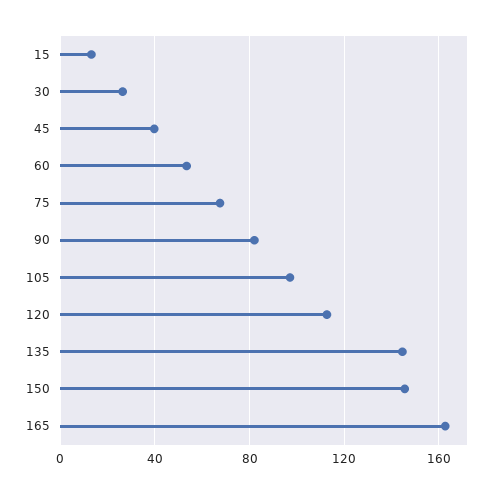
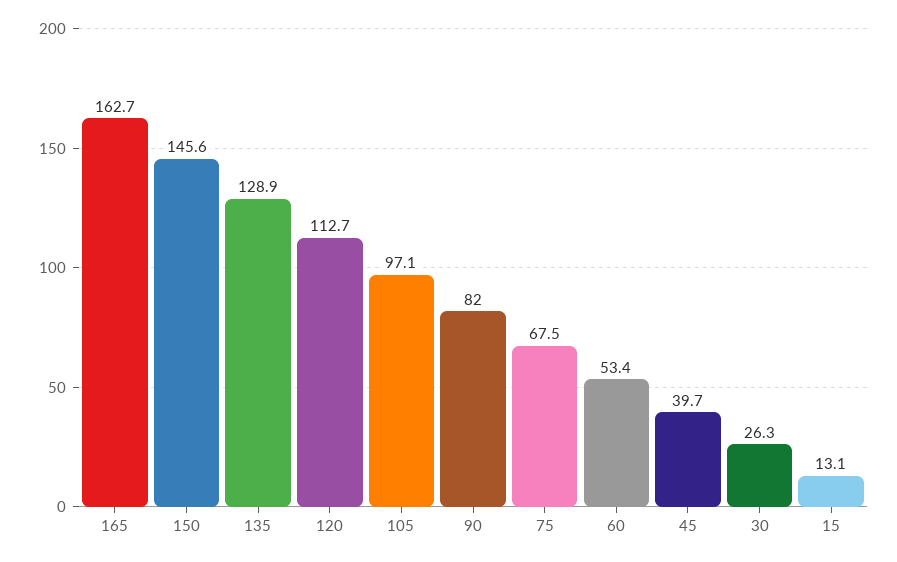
  {
    "15": 13.1,
    "30": 26.3,
    "45": 39.7,
    "60": 53.4,
    "75": 67.5,
    "90": 82,
    "105": 97.1,
    "120": 112.7,
-   "135": 145,
+   "135": 128.9,
    "150": 145.6,
    "165": 162.7
  }

